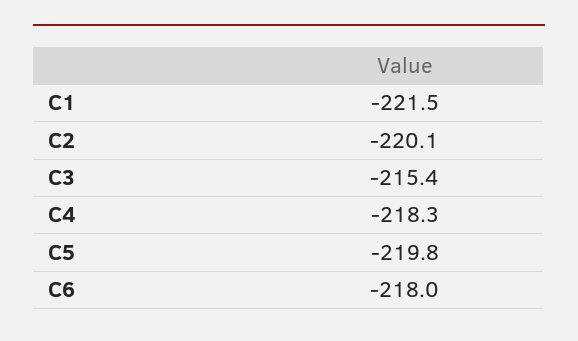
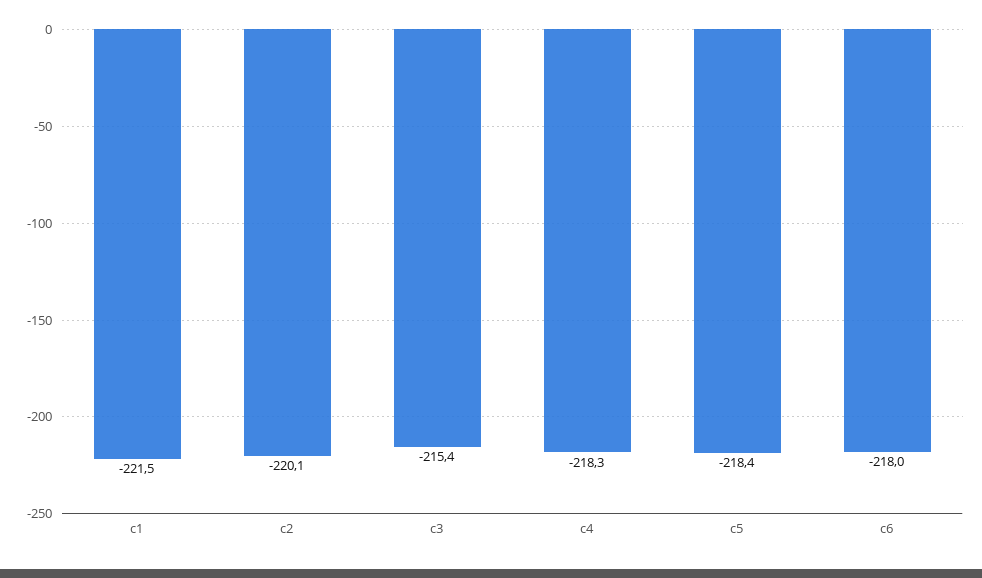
  {
    "C1": -221.5,
    "C2": -220.1,
    "C3": -215.4,
    "C4": -218.3,
-   "C5": -219.8,
+   "C5": -218.4,
    "C6": -218
  }

